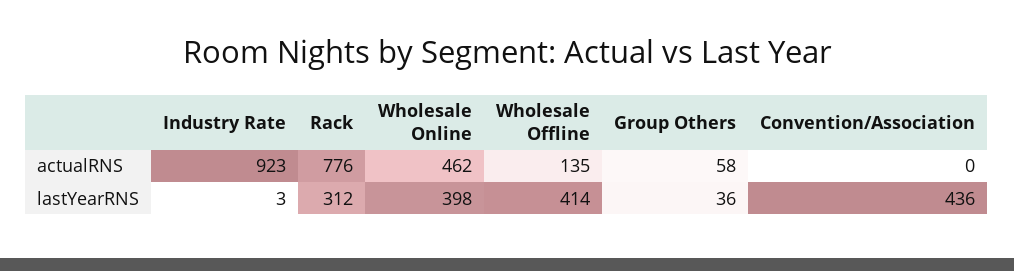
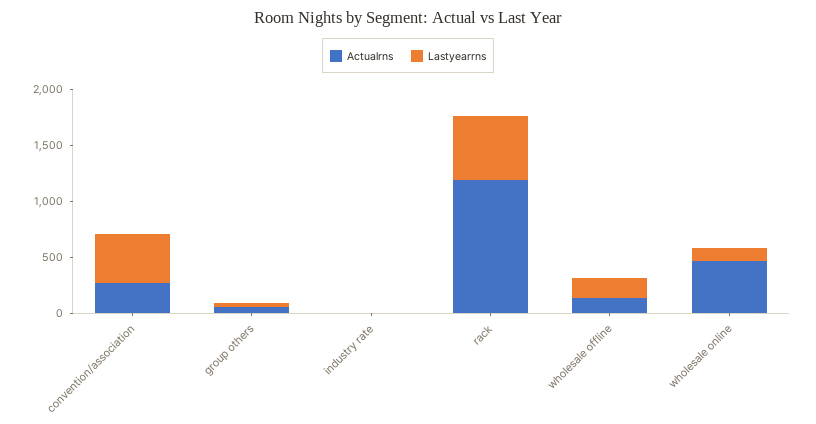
  {
    "actualRNS": {
-     "Industry Rate": 923,
+     "Industry Rate": 0,
-     "Rack": 776,
+     "Rack": 1200,
      "Wholesale Online": 462,
      "Wholesale Offline": 135,
      "Group Others": 58,
-     "Convention/Association": 0
+     "Convention/Association": 300
    },
    "lastYearRNS": {
      "Industry Rate": 3,
-     "Rack": 312,
+     "Rack": 600,
-     "Wholesale Online": 398,
+     "Wholesale Online": 100,
-     "Wholesale Offline": 414,
+     "Wholesale Offline": 200,
      "Group Others": 36,
      "Convention/Association": 436
    }
  }

